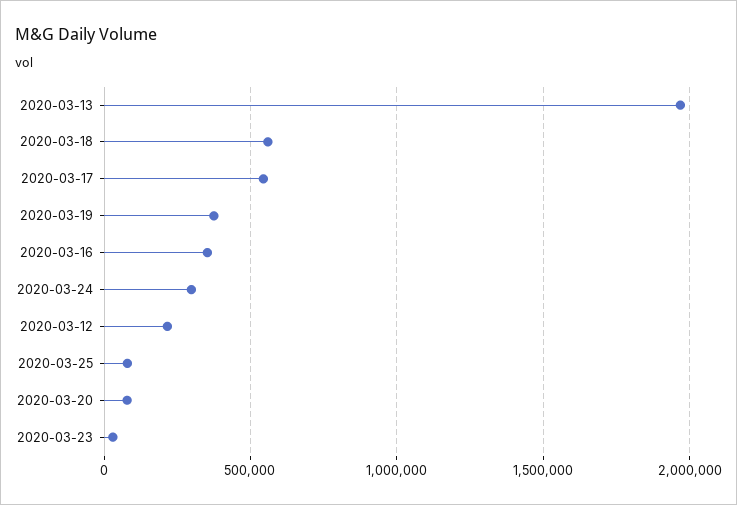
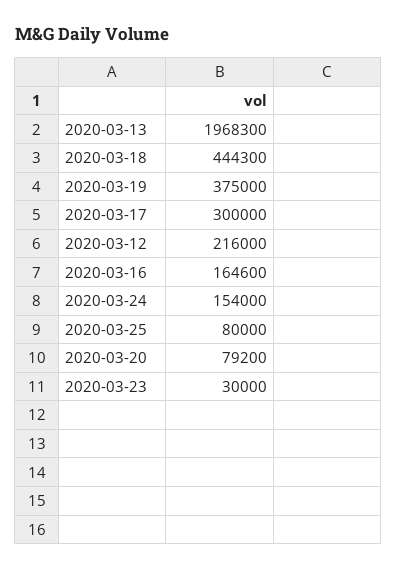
  {
    "2020-03-13": 1968300,
-   "2020-03-18": 550000,
+   "2020-03-18": 444300,
-   "2020-03-17": 550000,
+   "2020-03-17": 300000,
    "2020-03-19": 375000,
-   "2020-03-16": 350000,
+   "2020-03-16": 164600,
-   "2020-03-24": 300000,
+   "2020-03-24": 154000,
    "2020-03-12": 216000,
    "2020-03-25": 80000,
    "2020-03-20": 79200,
    "2020-03-23": 30000
  }

